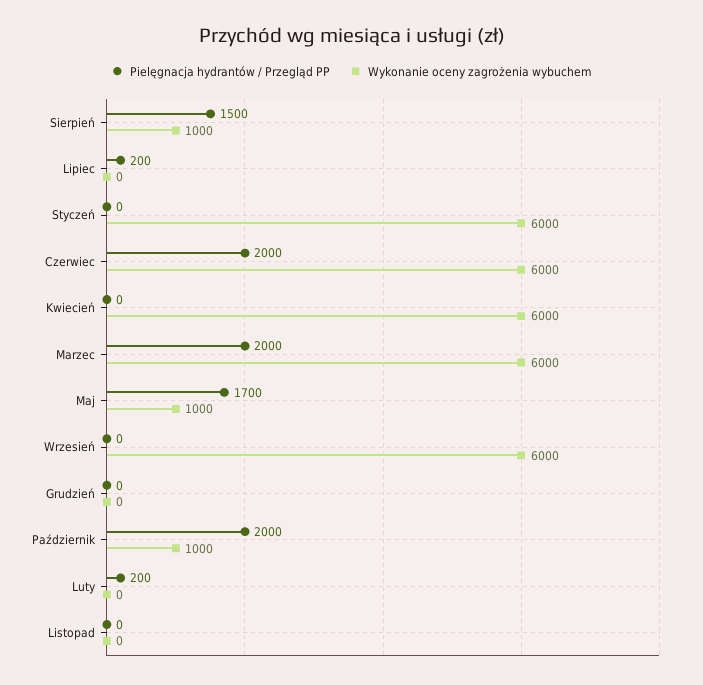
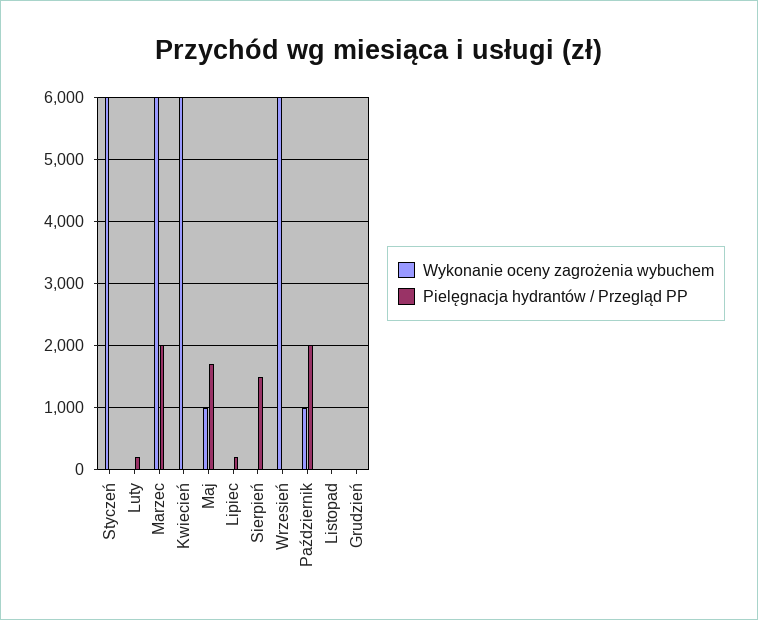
  {
    "Pielęgnacja hydrantów / Przegląd PP": {
      "Sierpień": 1500,
      "Lipiec": 200,
      "Styczeń": 0,
-     "Czerwiec": 2000,
      "Kwiecień": 0,
      "Marzec": 2000,
      "Maj": 1700,
      "Wrzesień": 0,
      "Grudzień": 0,
      "Październik": 2000,
      "Luty": 200,
      "Listopad": 0
    },
    "Wykonanie oceny zagrożenia wybuchem": {
-     "Sierpień": 1000,
+     "Sierpień": 0,
      "Lipiec": 0,
      "Styczeń": 6000,
-     "Czerwiec": 6000,
      "Kwiecień": 6000,
      "Marzec": 6000,
      "Maj": 1000,
      "Wrzesień": 6000,
      "Grudzień": 0,
      "Październik": 1000,
      "Luty": 0,
      "Listopad": 0
    }
  }

